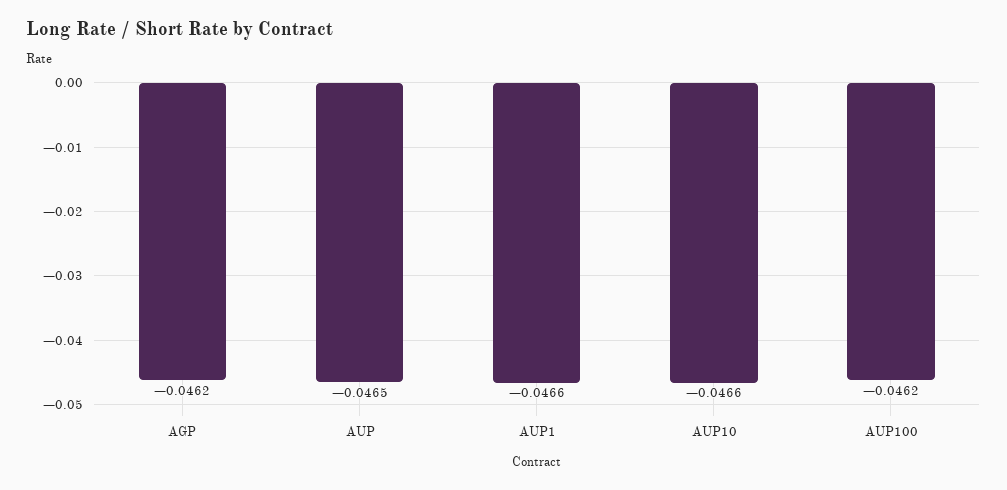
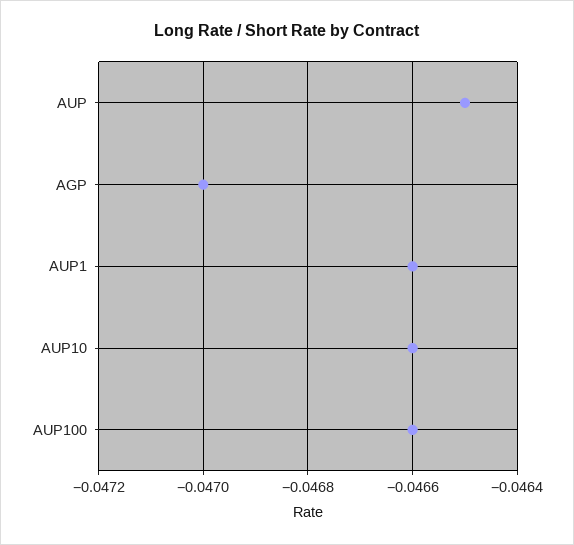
  {
-   "AGP": -0.0462,
+   "AGP": -0.047,
    "AUP": -0.0465,
    "AUP1": -0.0466,
    "AUP10": -0.0466,
-   "AUP100": -0.0462
+   "AUP100": -0.0466
  }

